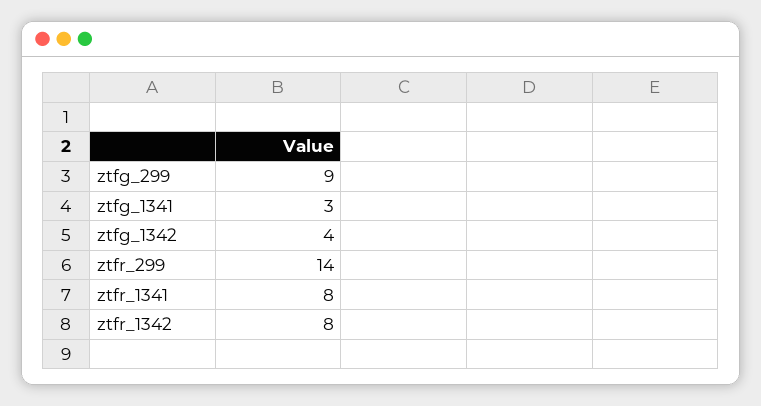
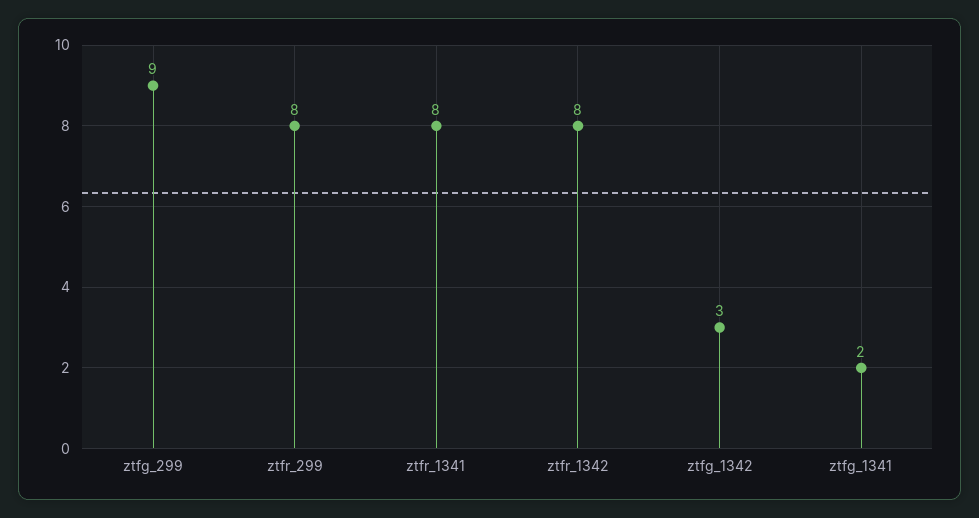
  {
    "ztfg_299": 9,
-   "ztfg_1341": 3,
+   "ztfg_1341": 2,
-   "ztfg_1342": 4,
+   "ztfg_1342": 3,
-   "ztfr_299": 14,
+   "ztfr_299": 8,
    "ztfr_1341": 8,
    "ztfr_1342": 8
  }

